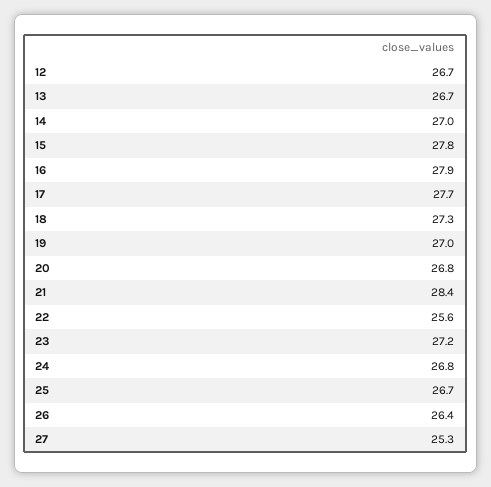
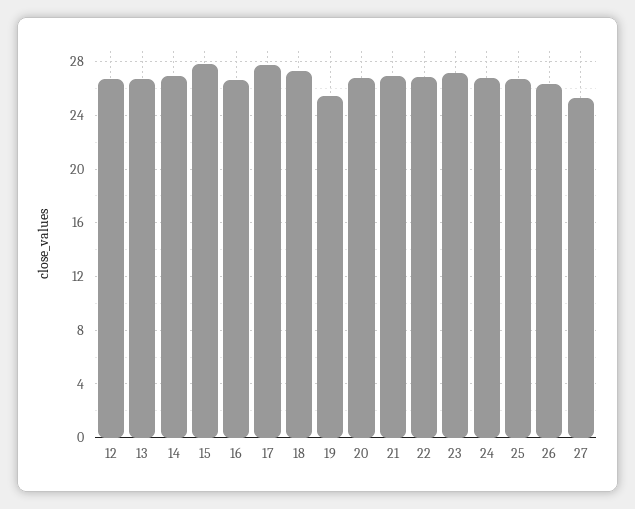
  {
    "12": 26.7,
    "13": 26.7,
    "14": 27,
    "15": 27.8,
-   "16": 27.9,
+   "16": 26.5,
    "17": 27.7,
    "18": 27.3,
-   "19": 27,
+   "19": 25.5,
    "20": 26.8,
-   "21": 28.4,
+   "21": 27,
-   "22": 25.6,
+   "22": 27,
    "23": 27.2,
    "24": 26.8,
    "25": 26.7,
    "26": 26.4,
    "27": 25.3
  }

